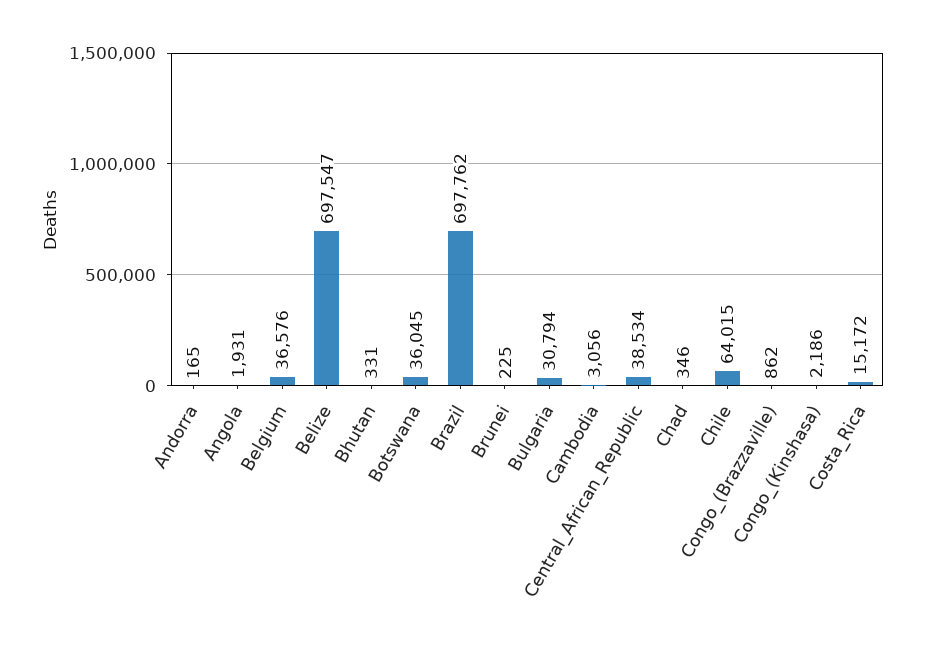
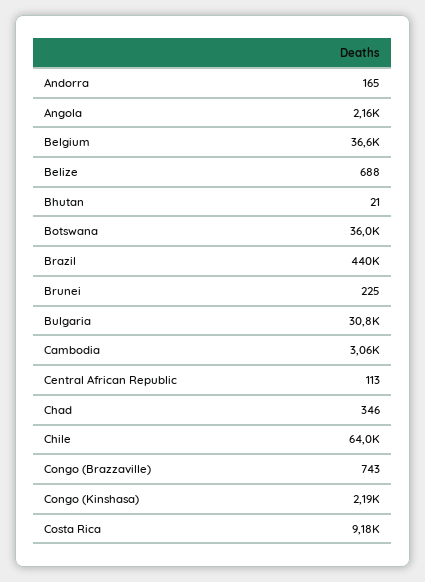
  {
    "Andorra": 165,
-   "Angola": 1931,
+   "Angola": 2160,
    "Belgium": 36576,
-   "Belize": 697547,
+   "Belize": 688,
-   "Bhutan": 331,
+   "Bhutan": 21,
    "Botswana": 36045,
-   "Brazil": 697762,
+   "Brazil": 440000,
    "Brunei": 225,
    "Bulgaria": 30794,
    "Cambodia": 3056,
-   "Central_African_Republic": 38534,
+   "Central_African_Republic": 113,
    "Chad": 346,
    "Chile": 64015,
-   "Congo_(Brazzaville)": 862,
+   "Congo_(Brazzaville)": 743,
    "Congo_(Kinshasa)": 2186,
-   "Costa_Rica": 15172
+   "Costa_Rica": 9180
  }

